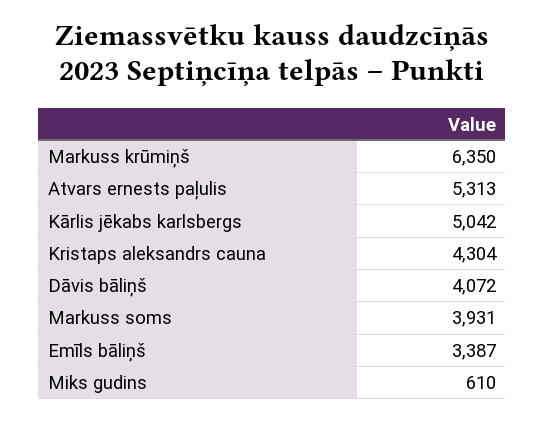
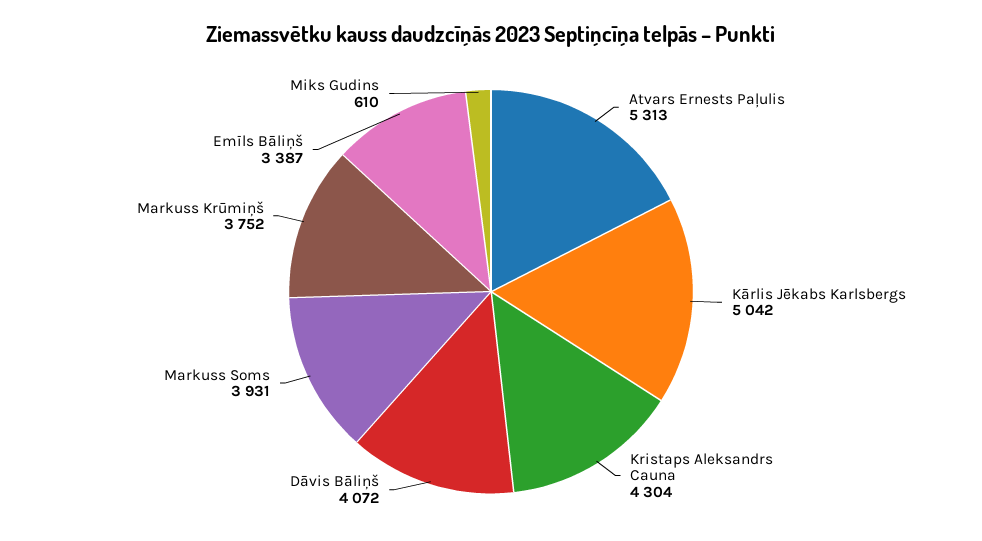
  {
-   "Markuss krūmiņš": 6350,
+   "Markuss krūmiņš": 3752,
    "Atvars ernests paļulis": 5313,
    "Kārlis jēkabs karlsbergs": 5042,
    "Kristaps aleksandrs cauna": 4304,
    "Dāvis bāliņš": 4072,
    "Markuss soms": 3931,
    "Emīls bāliņš": 3387,
    "Miks gudins": 610
  }

